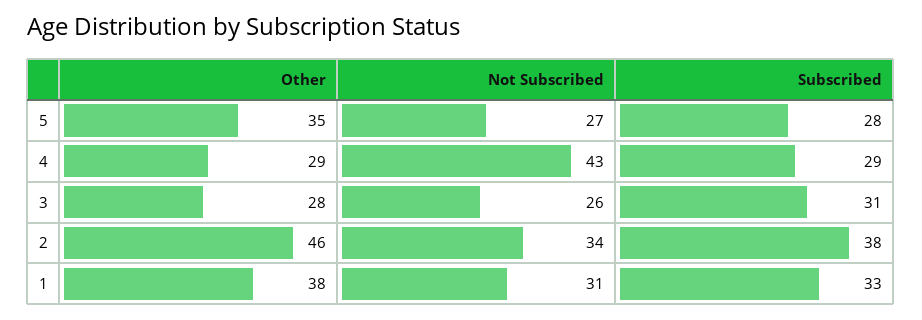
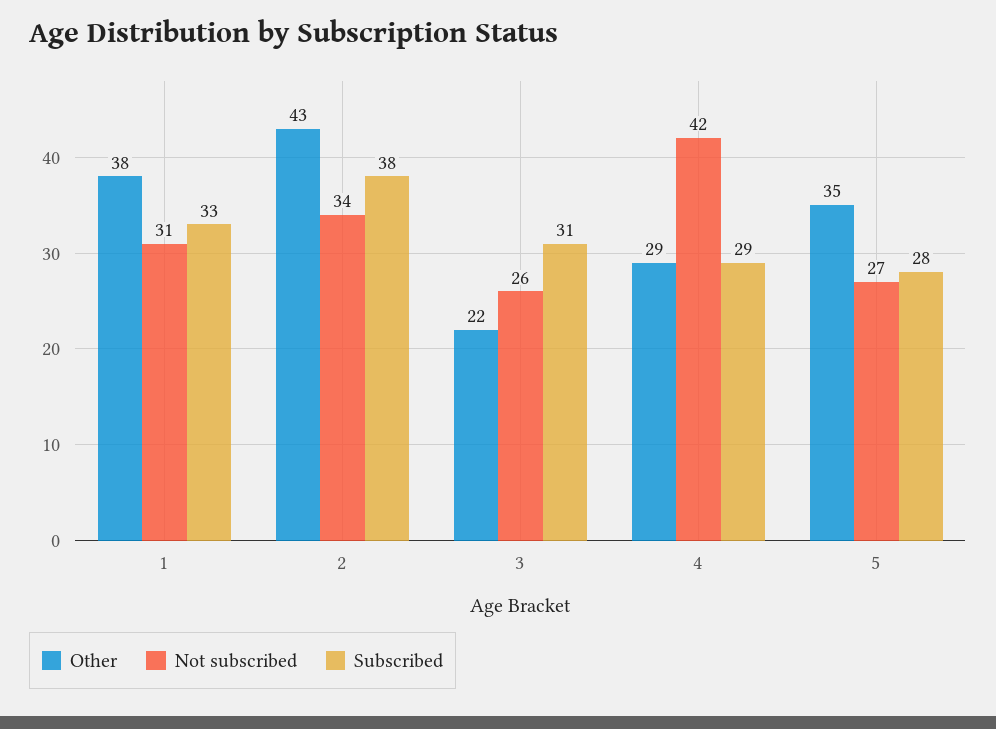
  {
    "Other": {
      "5": 35,
      "4": 29,
-     "3": 28,
+     "3": 22,
-     "2": 46,
+     "2": 43,
      "1": 38
    },
    "Not Subscribed": {
      "5": 27,
-     "4": 43,
+     "4": 42,
      "3": 26,
      "2": 34,
      "1": 31
    },
    "Subscribed": {
      "5": 28,
      "4": 29,
      "3": 31,
      "2": 38,
      "1": 33
    }
  }

